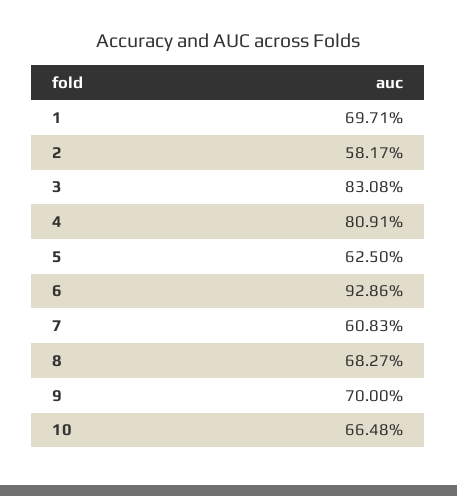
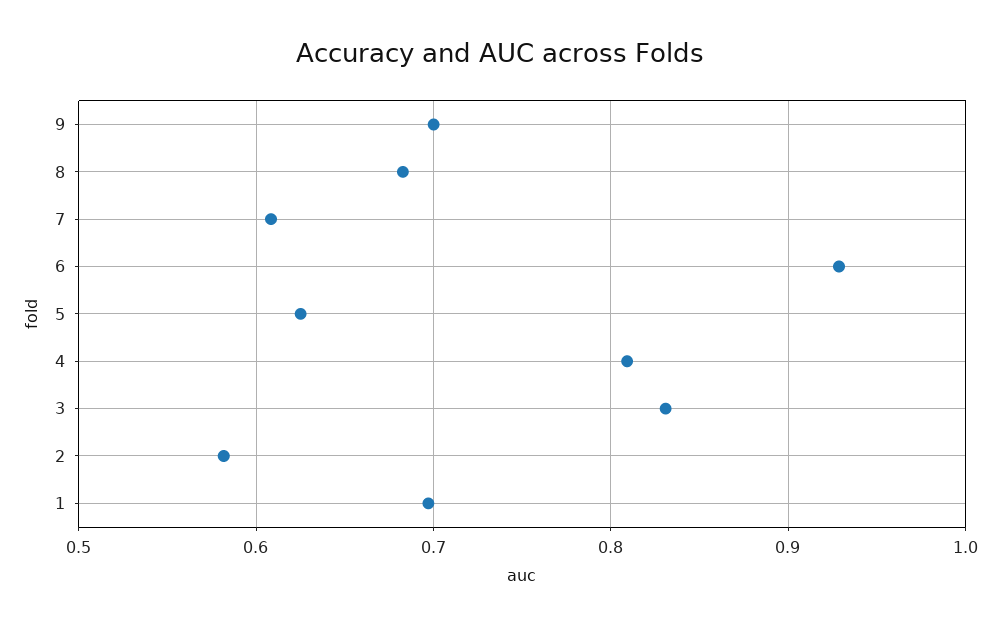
  {
    "1": 0.6971,
    "2": 0.5817,
    "3": 0.8308,
    "4": 0.8091,
    "5": 0.625,
    "6": 0.9286,
    "7": 0.6083,
    "8": 0.6827,
-   "9": 0.7,
+   "9": 0.7
-   "10": 0.6648
  }

